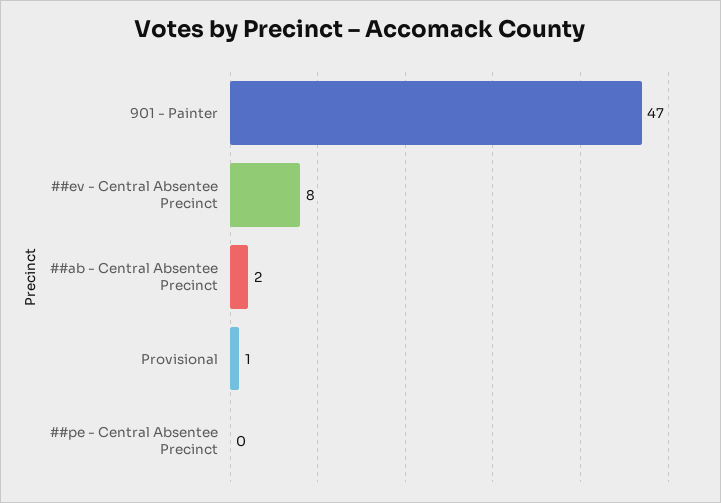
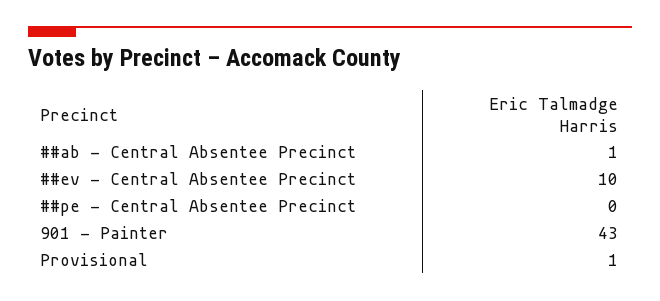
  {
-   "901 - Painter": 47,
+   "901 - Painter": 43,
-   "##ev - Central Absentee Precinct": 8,
+   "##ev - Central Absentee Precinct": 10,
-   "##ab - Central Absentee Precinct": 2,
+   "##ab - Central Absentee Precinct": 1,
    "Provisional": 1,
    "##pe - Central Absentee Precinct": 0
  }

